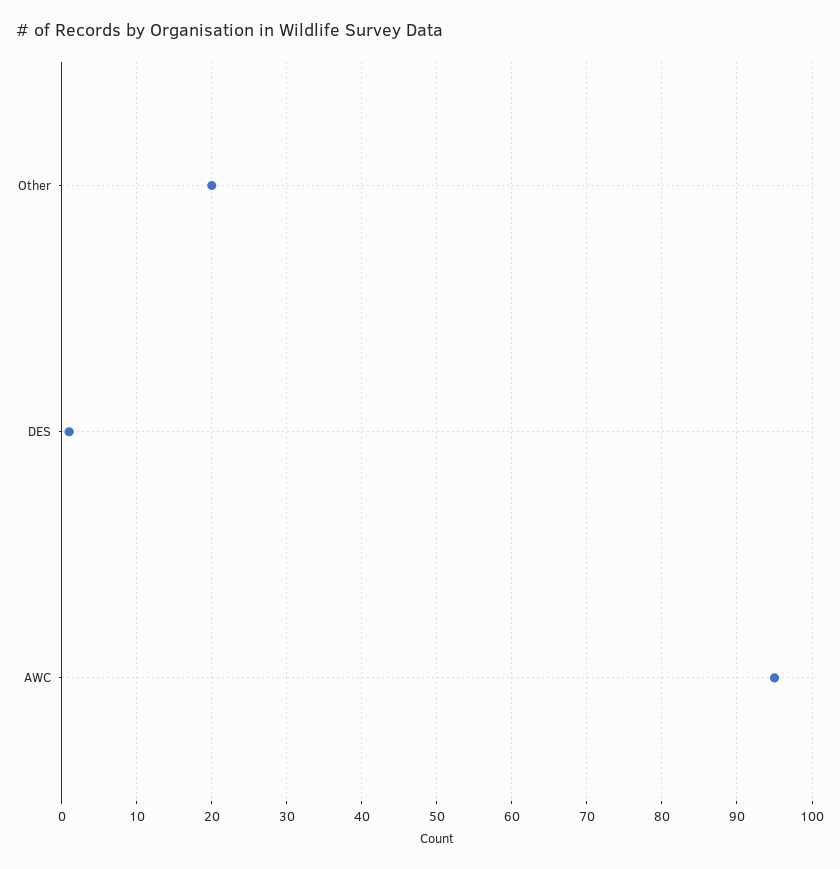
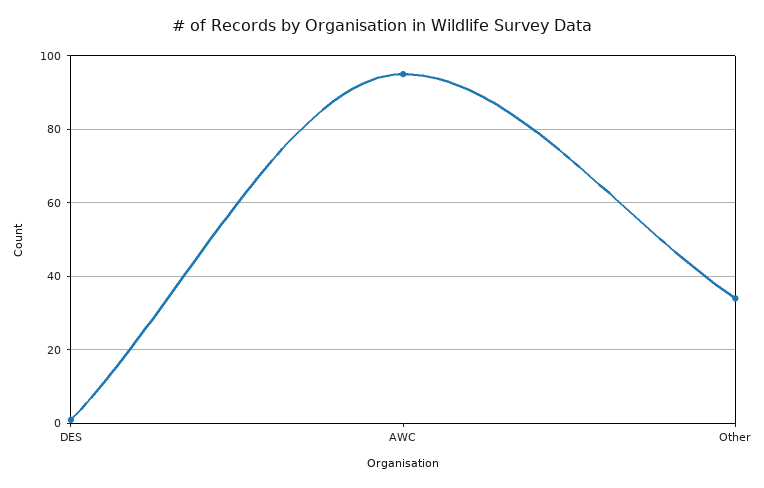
  {
-   "Other": 20,
+   "Other": 35,
    "DES": 1,
    "AWC": 95
  }

